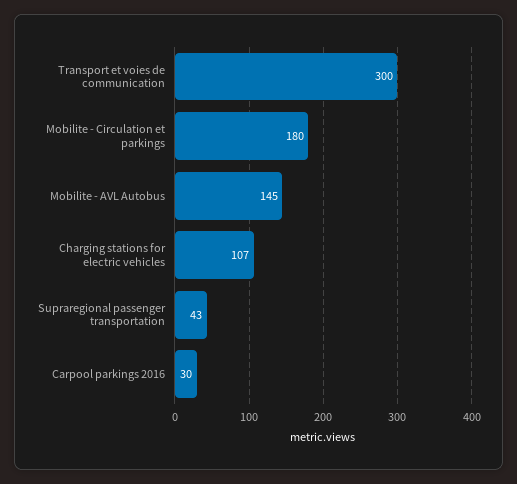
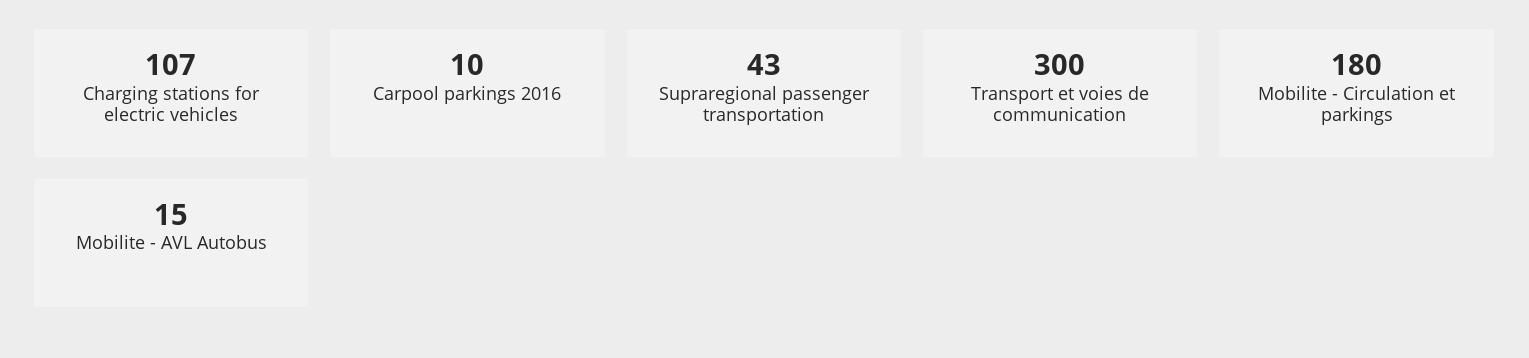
  {
    "Transport et voies de communication": 300,
    "Mobilite - Circulation et parkings": 180,
-   "Mobilite - AVL Autobus": 145,
+   "Mobilite - AVL Autobus": 15,
    "Charging stations for electric vehicles": 107,
    "Supraregional passenger transportation": 43,
-   "Carpool parkings 2016": 30
+   "Carpool parkings 2016": 10
  }

